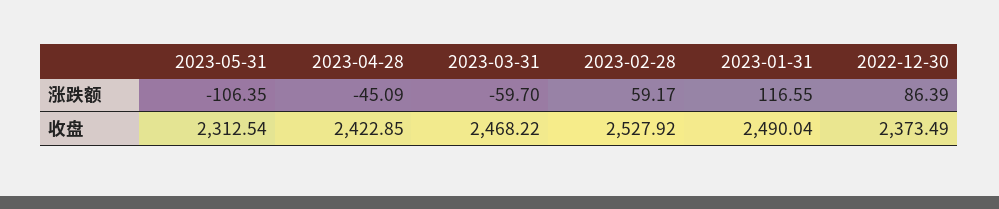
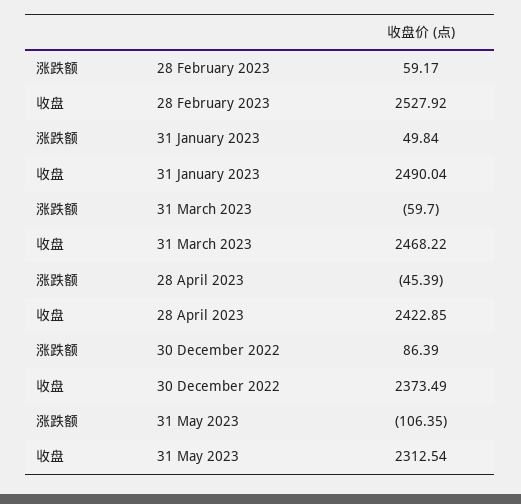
  {
    "2023-05-31": {
      "涨跌额": -106.35,
      "收盘": 2312.54
    },
    "2023-04-28": {
-     "涨跌额": -45.09,
+     "涨跌额": -45.39,
      "收盘": 2422.85
    },
    "2023-03-31": {
      "涨跌额": -59.7,
      "收盘": 2468.22
    },
    "2023-02-28": {
      "涨跌额": 59.17,
      "收盘": 2527.92
    },
    "2023-01-31": {
-     "涨跌额": 116.55,
+     "涨跌额": 49.84,
      "收盘": 2490.04
    },
    "2022-12-30": {
      "涨跌额": 86.39,
      "收盘": 2373.49
    }
  }

